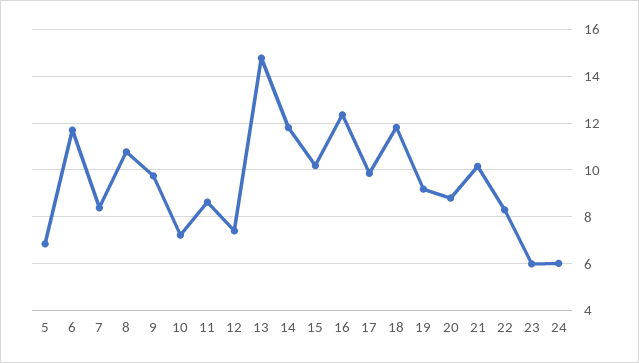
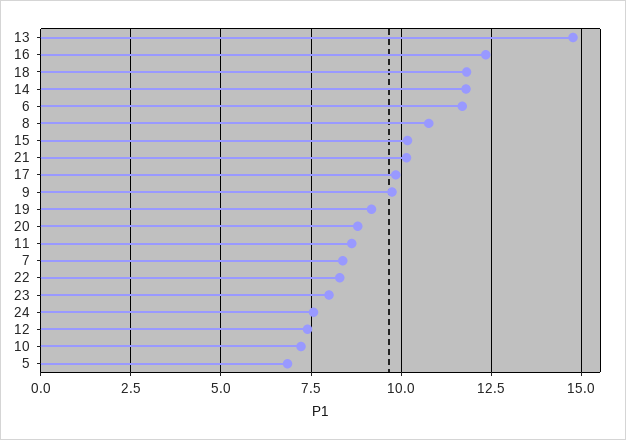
  {
    "5": 6.75,
    "6": 11.75,
    "7": 8.5,
    "8": 10.75,
    "9": 9.75,
    "10": 7.25,
    "11": 8.75,
    "12": 7.5,
    "13": 14.75,
    "14": 11.75,
    "15": 10.25,
    "16": 12.25,
    "17": 9.75,
    "18": 11.75,
    "19": 9.25,
    "20": 8.75,
    "21": 10.25,
    "22": 8.25,
-   "23": 6,
+   "23": 8,
-   "24": 6
+   "24": 7.5
  }

